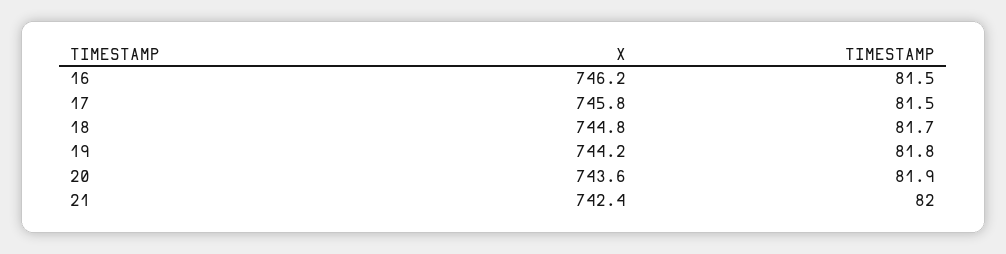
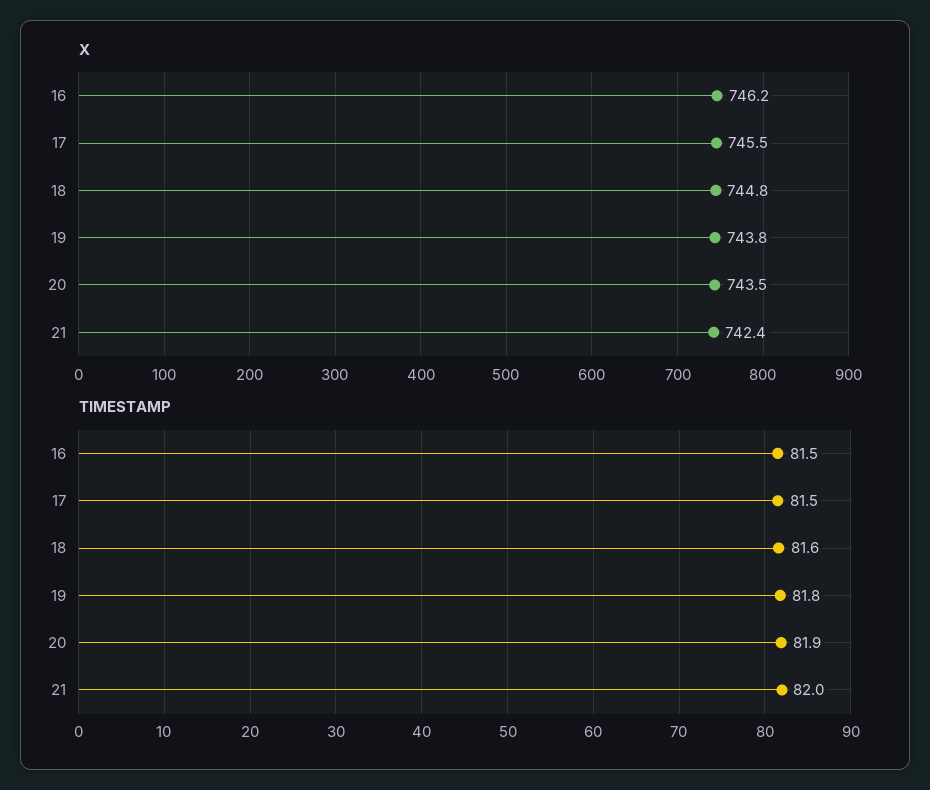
  {
    "X": {
      "16": 746.2,
-     "17": 745.8,
+     "17": 745.5,
      "18": 744.8,
-     "19": 744.2,
+     "19": 743.8,
-     "20": 743.6,
+     "20": 743.5,
      "21": 742.4
    },
    "TIMESTAMP": {
      "16": 81.5,
      "17": 81.5,
-     "18": 81.7,
+     "18": 81.6,
      "19": 81.8,
      "20": 81.9,
      "21": 82
    }
  }

